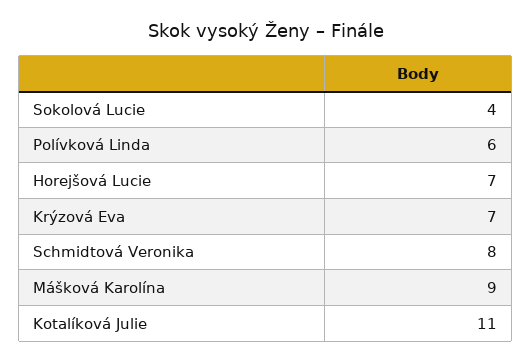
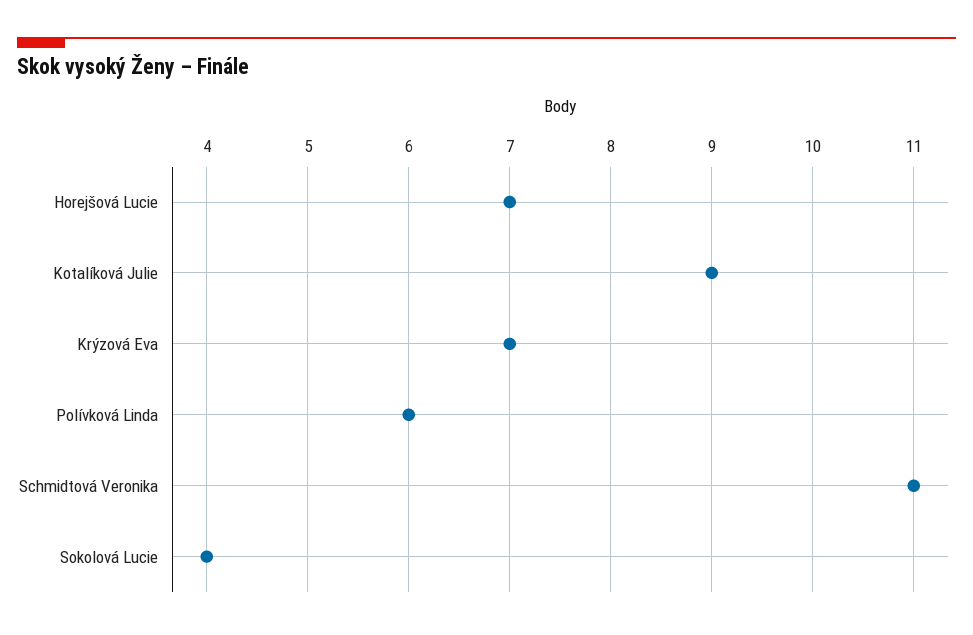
  {
    "Sokolová Lucie": 4,
    "Polívková Linda": 6,
    "Horejšová Lucie": 7,
    "Krýzová Eva": 7,
-   "Schmidtová Veronika": 8,
+   "Schmidtová Veronika": 11,
-   "Mášková Karolína": 9,
-   "Kotalíková Julie": 11
+   "Kotalíková Julie": 9
  }

